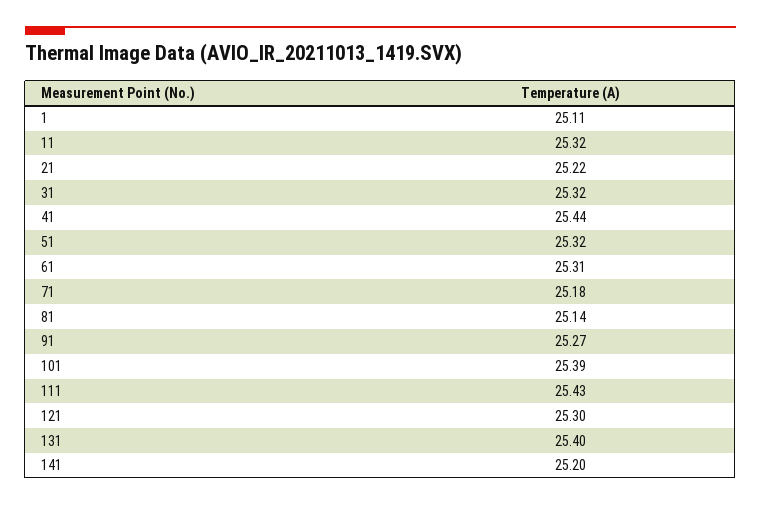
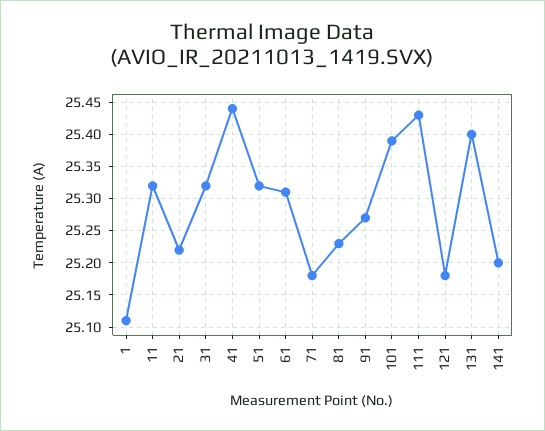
  {
    "1": 25.11,
    "11": 25.32,
    "21": 25.22,
    "31": 25.32,
    "41": 25.44,
    "51": 25.32,
    "61": 25.31,
    "71": 25.18,
-   "81": 25.14,
+   "81": 25.23,
    "91": 25.27,
    "101": 25.39,
    "111": 25.43,
-   "121": 25.3,
+   "121": 25.18,
    "131": 25.4,
    "141": 25.2
  }

